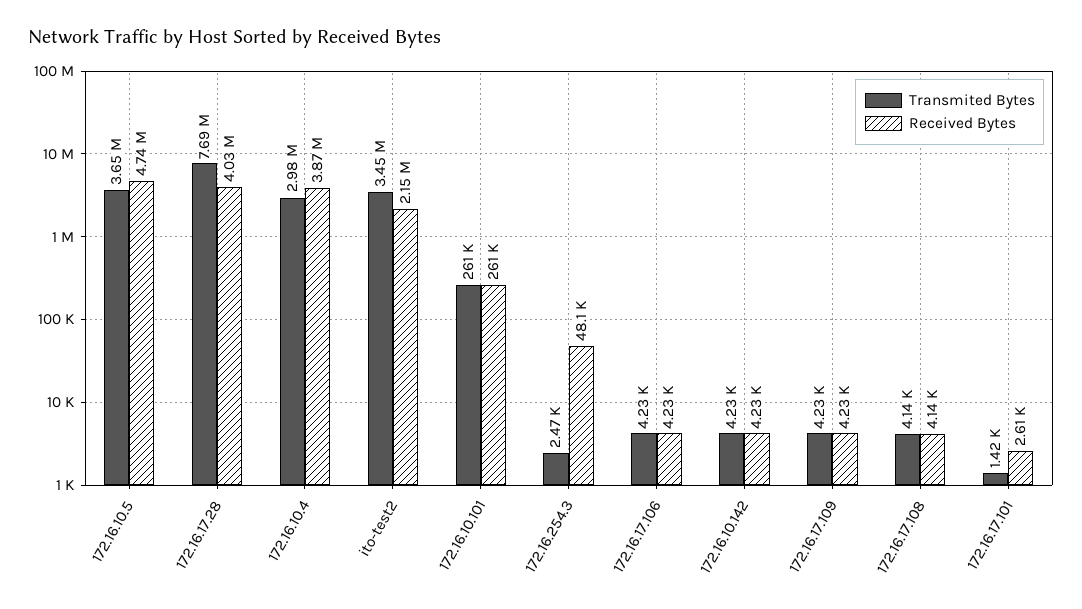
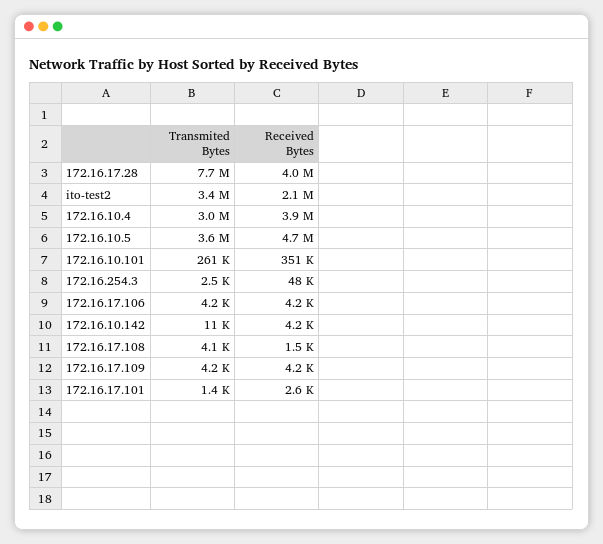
  {
    "Transmited Bytes": {
      "172.16.10.5": 3650000,
      "172.16.17.28": 7690000,
      "172.16.10.4": 2980000,
      "ito-test2": 3450000,
      "172.16.10.101": 261000,
      "172.16.254.3": 2470,
      "172.16.17.106": 4230,
-     "172.16.10.142": 4230,
+     "172.16.10.142": 11000,
      "172.16.17.109": 4230,
      "172.16.17.108": 4140,
      "172.16.17.101": 1420
    },
    "Received Bytes": {
      "172.16.10.5": 4740000,
      "172.16.17.28": 4030000,
      "172.16.10.4": 3870000,
      "ito-test2": 2150000,
-     "172.16.10.101": 261000,
+     "172.16.10.101": 351000,
      "172.16.254.3": 48100,
      "172.16.17.106": 4230,
      "172.16.10.142": 4230,
      "172.16.17.109": 4230,
-     "172.16.17.108": 4140,
+     "172.16.17.108": 1500,
      "172.16.17.101": 2610
    }
  }

